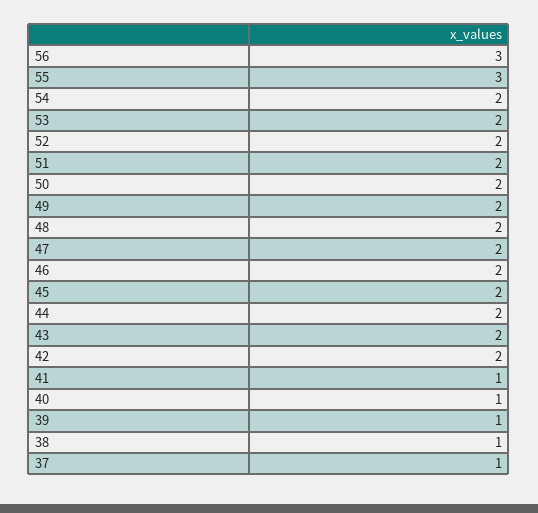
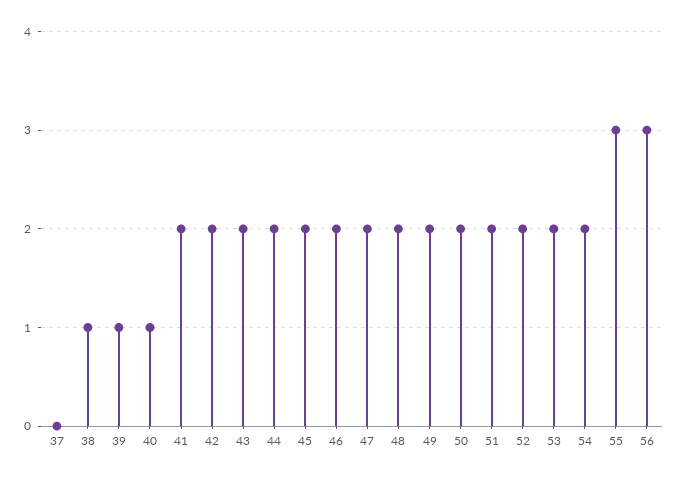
  {
    "56": 3,
    "55": 3,
    "54": 2,
    "53": 2,
    "52": 2,
    "51": 2,
    "50": 2,
    "49": 2,
    "48": 2,
    "47": 2,
    "46": 2,
    "45": 2,
    "44": 2,
    "43": 2,
    "42": 2,
-   "41": 1,
+   "41": 2,
    "40": 1,
    "39": 1,
    "38": 1,
-   "37": 1
+   "37": 0
  }

